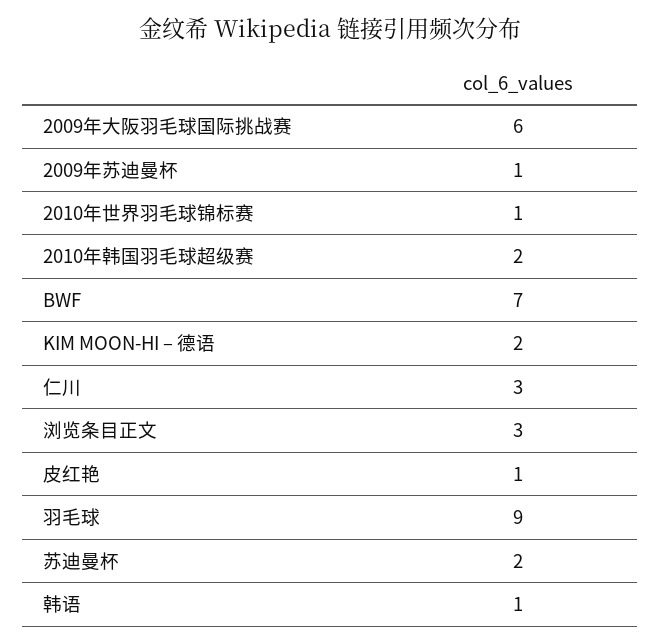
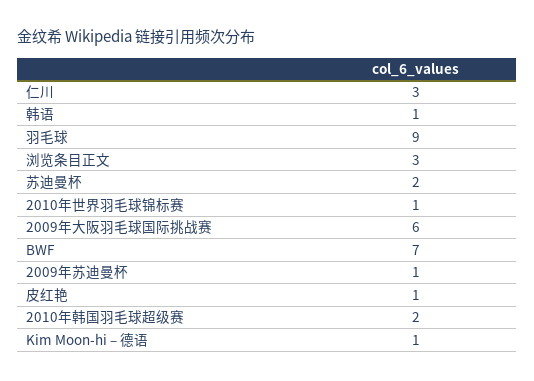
  {
    "2009年大阪羽毛球国际挑战赛": 6,
    "2009年苏迪曼杯": 1,
    "2010年世界羽毛球锦标赛": 1,
    "2010年韩国羽毛球超级赛": 2,
    "BWF": 7,
-   "KIM MOON-HI – 德语": 2,
+   "KIM MOON-HI – 德语": 1,
    "仁川": 3,
    "浏览条目正文": 3,
    "皮红艳": 1,
    "羽毛球": 9,
    "苏迪曼杯": 2,
    "韩语": 1
  }

